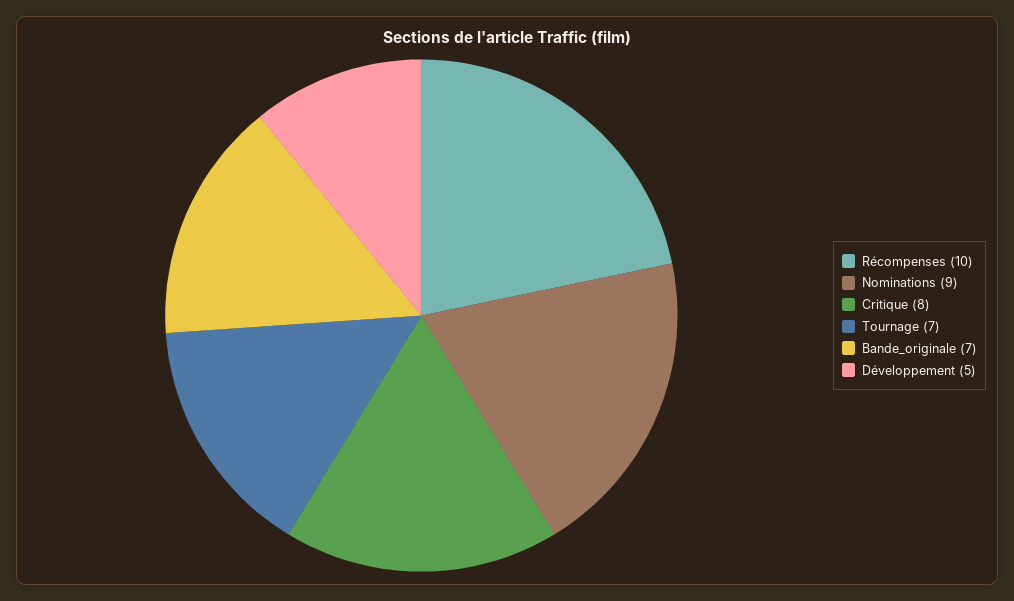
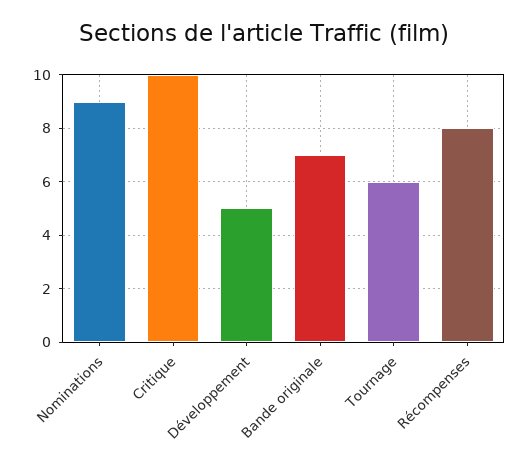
  {
-   "Récompenses": 10,
+   "Récompenses": 8,
    "Nominations": 9,
-   "Critique": 8,
+   "Critique": 10,
-   "Tournage": 7,
+   "Tournage": 6,
    "Bande_originale": 7,
    "Développement": 5
  }

